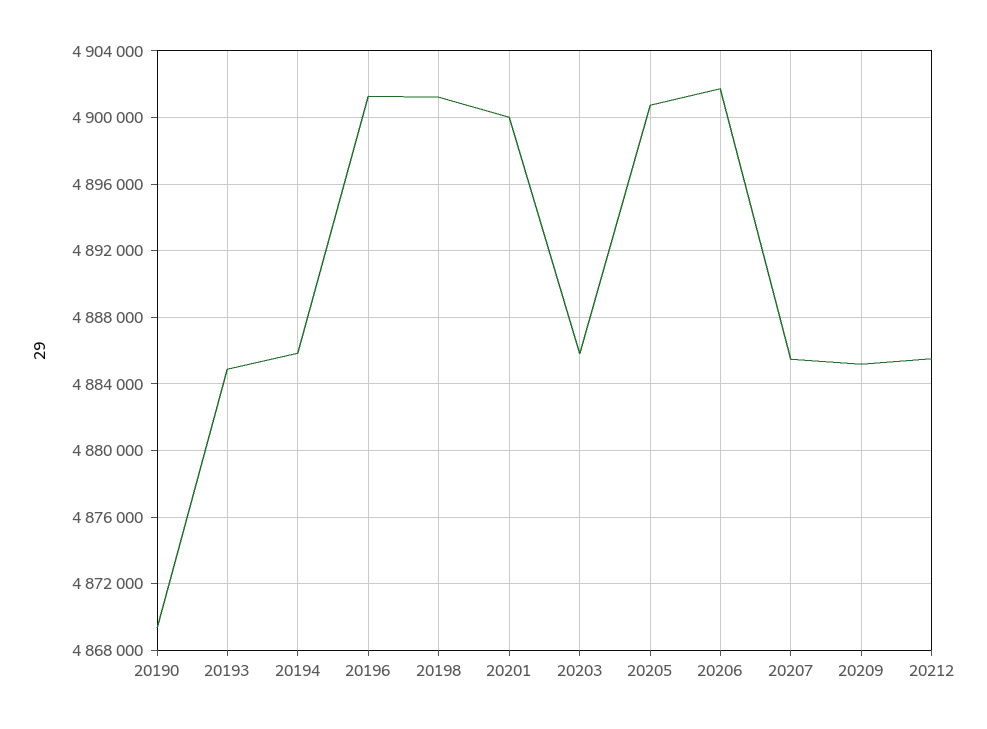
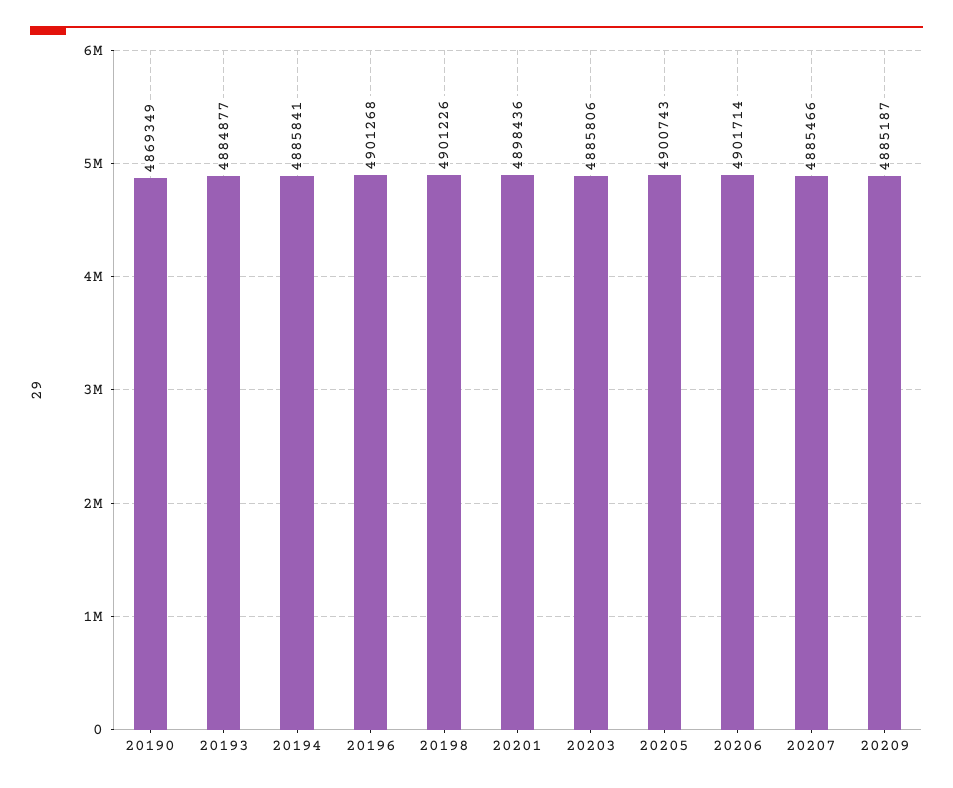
  {
    "20190": 4869349,
    "20193": 4884877,
    "20194": 4885841,
    "20196": 4901268,
    "20198": 4901226,
-   "20201": 4900000,
+   "20201": 4898436,
    "20203": 4885806,
    "20205": 4900743,
    "20206": 4901714,
    "20207": 4885466,
-   "20209": 4885187,
+   "20209": 4885187
-   "20212": 4885500
  }

